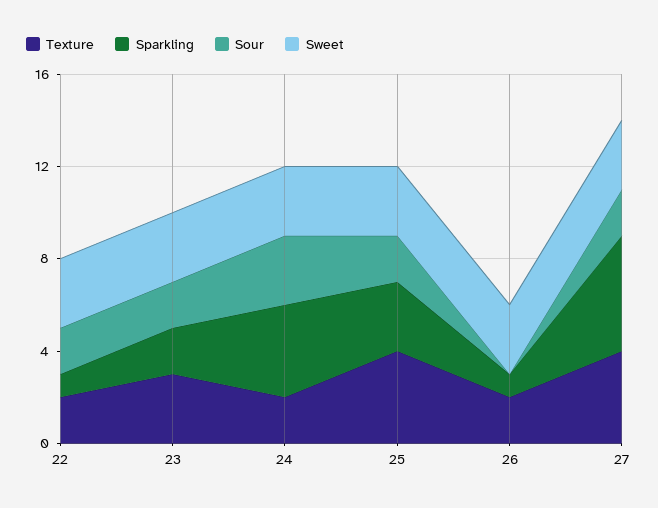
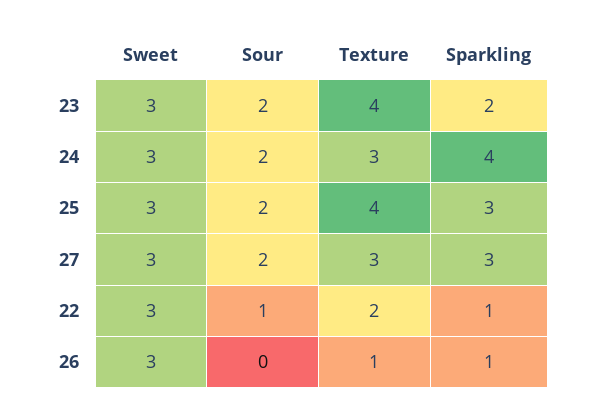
  {
    "Texture": {
      "22": 2,
-     "23": 3,
+     "23": 4,
-     "24": 2,
+     "24": 3,
      "25": 4,
-     "26": 2,
+     "26": 1,
-     "27": 4
+     "27": 3
    },
    "Sparkling": {
      "22": 1,
      "23": 2,
      "24": 4,
      "25": 3,
      "26": 1,
-     "27": 5
+     "27": 3
    },
    "Sour": {
-     "22": 2,
+     "22": 1,
      "23": 2,
-     "24": 3,
+     "24": 2,
      "25": 2,
      "26": 0,
      "27": 2
    },
    "Sweet": {
      "22": 3,
      "23": 3,
      "24": 3,
      "25": 3,
      "26": 3,
      "27": 3
    }
  }

